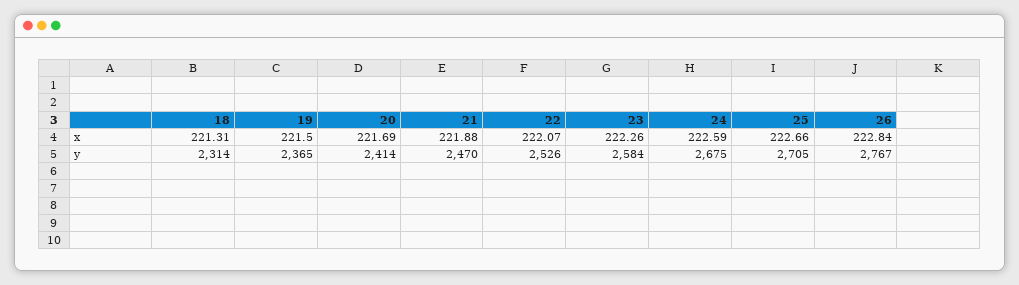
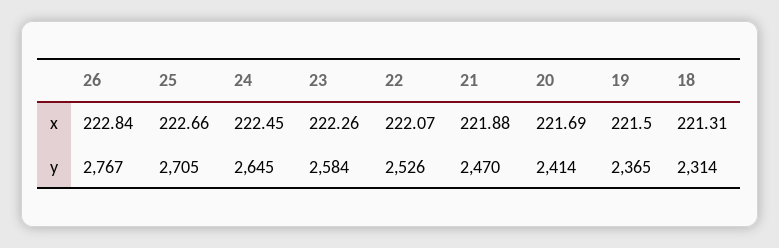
  {
    "18": {
      "x": 221.31,
      "y": 2314
    },
    "19": {
      "x": 221.5,
      "y": 2365
    },
    "20": {
      "x": 221.69,
      "y": 2414
    },
    "21": {
      "x": 221.88,
      "y": 2470
    },
    "22": {
      "x": 222.07,
      "y": 2526
    },
    "23": {
      "x": 222.26,
      "y": 2584
    },
    "24": {
-     "x": 222.59,
+     "x": 222.45,
-     "y": 2675
+     "y": 2645
    },
    "25": {
      "x": 222.66,
      "y": 2705
    },
    "26": {
      "x": 222.84,
      "y": 2767
    }
  }

